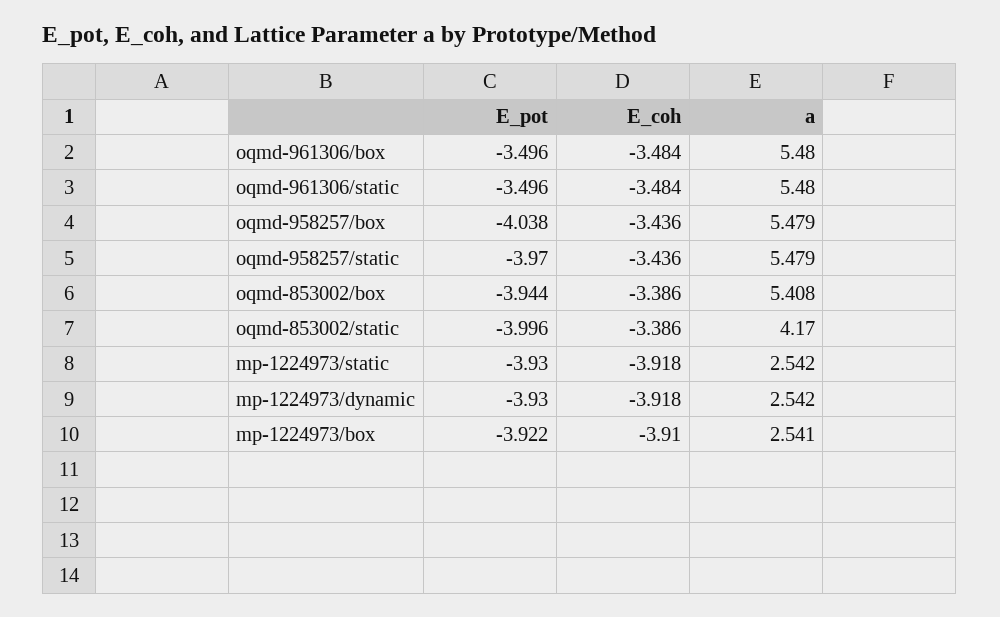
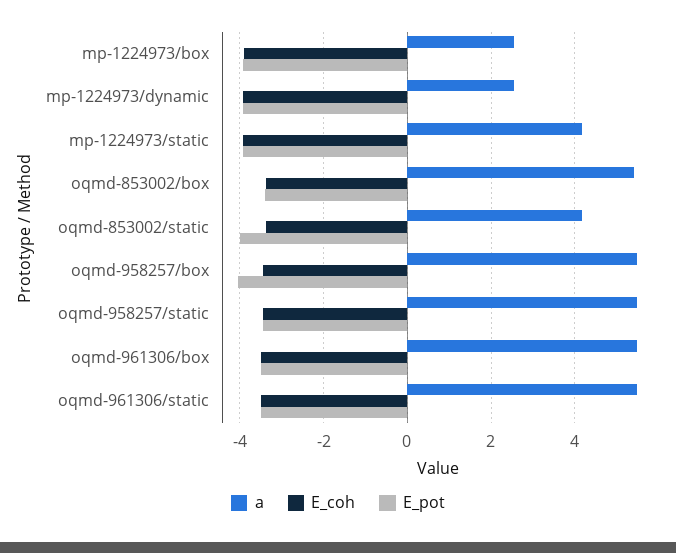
  {
    "E_pot": {
      "oqmd-961306/box": -3.496,
      "oqmd-961306/static": -3.496,
      "oqmd-958257/box": -4.038,
-     "oqmd-958257/static": -3.97,
+     "oqmd-958257/static": -3.4,
-     "oqmd-853002/box": -3.944,
+     "oqmd-853002/box": -3.4,
      "oqmd-853002/static": -3.996,
      "mp-1224973/static": -3.93,
      "mp-1224973/dynamic": -3.93,
      "mp-1224973/box": -3.922
    },
    "E_coh": {
      "oqmd-961306/box": -3.484,
      "oqmd-961306/static": -3.484,
      "oqmd-958257/box": -3.436,
      "oqmd-958257/static": -3.436,
      "oqmd-853002/box": -3.386,
      "oqmd-853002/static": -3.386,
      "mp-1224973/static": -3.918,
      "mp-1224973/dynamic": -3.918,
      "mp-1224973/box": -3.91
    },
    "a": {
      "oqmd-961306/box": 5.48,
      "oqmd-961306/static": 5.48,
      "oqmd-958257/box": 5.479,
      "oqmd-958257/static": 5.479,
      "oqmd-853002/box": 5.408,
      "oqmd-853002/static": 4.17,
-     "mp-1224973/static": 2.542,
+     "mp-1224973/static": 4.2,
      "mp-1224973/dynamic": 2.542,
      "mp-1224973/box": 2.541
    }
  }

